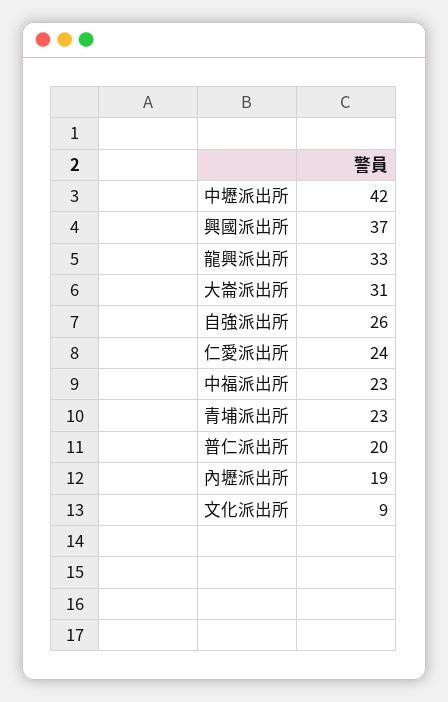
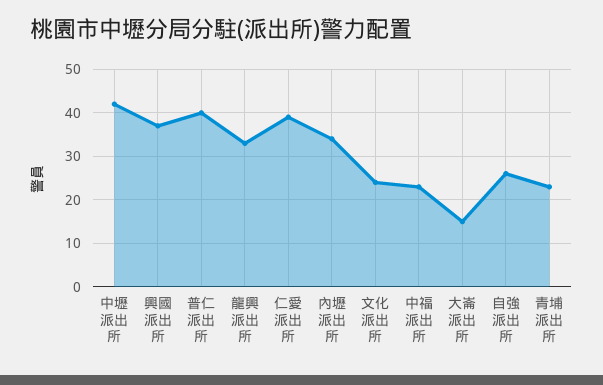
  {
    "中壢派出所": 42,
    "興國派出所": 37,
    "龍興派出所": 33,
-   "大崙派出所": 31,
+   "大崙派出所": 15,
    "自強派出所": 26,
-   "仁愛派出所": 24,
+   "仁愛派出所": 40,
    "中福派出所": 23,
    "青埔派出所": 23,
-   "普仁派出所": 20,
+   "普仁派出所": 40,
-   "內壢派出所": 19,
+   "內壢派出所": 35,
-   "文化派出所": 9
+   "文化派出所": 25
  }

